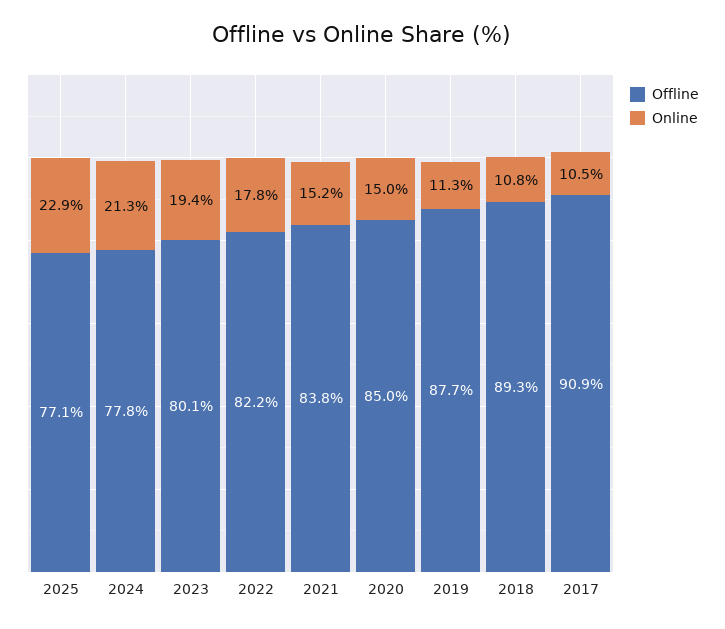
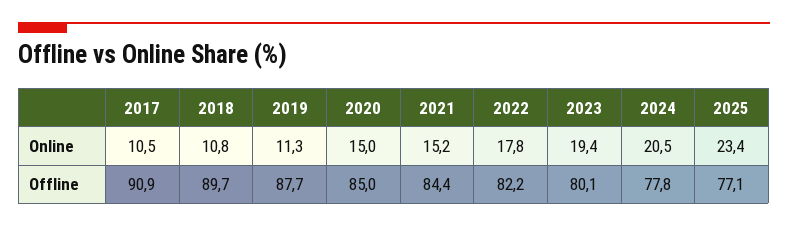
  {
    "Offline": {
      "2025": 77.1,
      "2024": 77.8,
      "2023": 80.1,
      "2022": 82.2,
-     "2021": 83.8,
+     "2021": 84.4,
      "2020": 85,
      "2019": 87.7,
-     "2018": 89.3,
+     "2018": 89.7,
      "2017": 90.9
    },
    "Online": {
-     "2025": 22.9,
+     "2025": 23.4,
-     "2024": 21.3,
+     "2024": 20.5,
      "2023": 19.4,
      "2022": 17.8,
      "2021": 15.2,
      "2020": 15,
      "2019": 11.3,
      "2018": 10.8,
      "2017": 10.5
    }
  }

